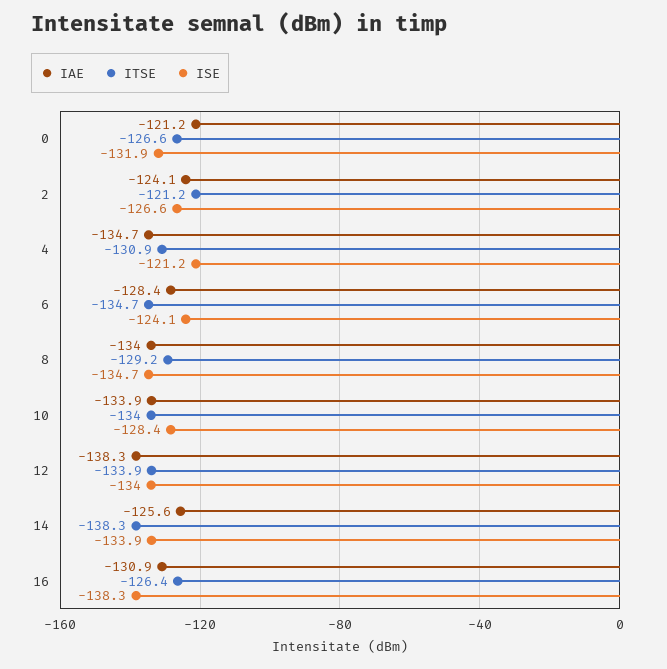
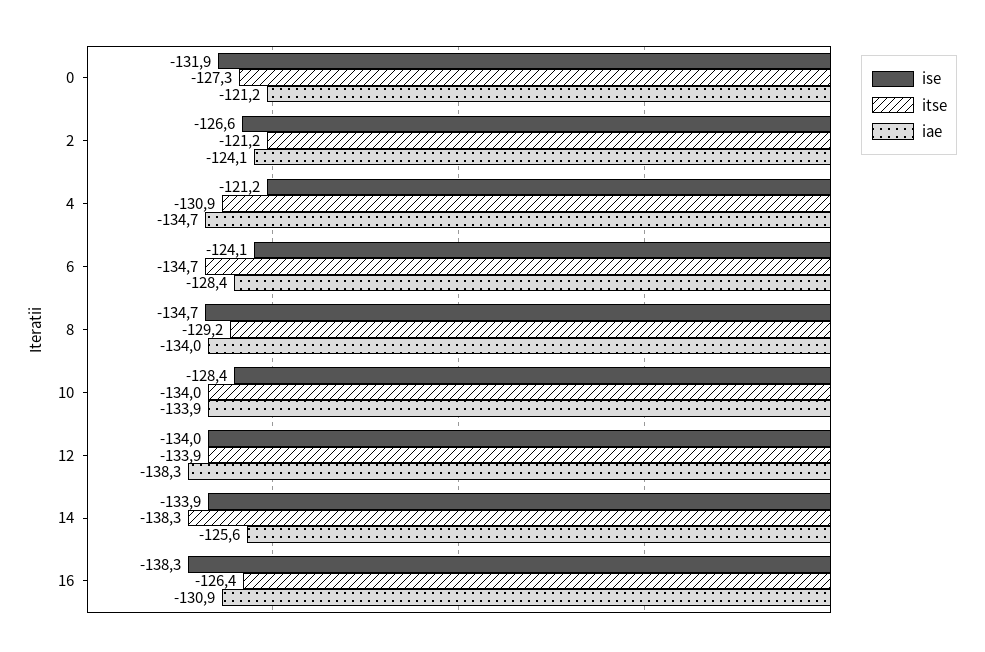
  {
    "IAE": {
      "0": -121.2,
      "2": -124.1,
      "4": -134.7,
      "6": -128.4,
      "8": -134,
      "10": -133.9,
      "12": -138.3,
      "14": -125.6,
      "16": -130.9
    },
    "ITSE": {
-     "0": -126.6,
+     "0": -127.3,
      "2": -121.2,
      "4": -130.9,
      "6": -134.7,
      "8": -129.2,
      "10": -134,
      "12": -133.9,
      "14": -138.3,
      "16": -126.4
    },
    "ISE": {
      "0": -131.9,
      "2": -126.6,
      "4": -121.2,
      "6": -124.1,
      "8": -134.7,
      "10": -128.4,
      "12": -134,
      "14": -133.9,
      "16": -138.3
    }
  }

